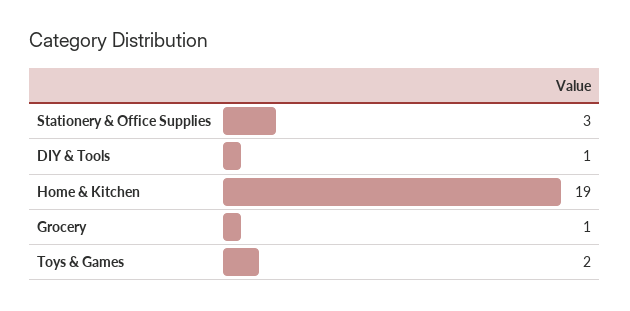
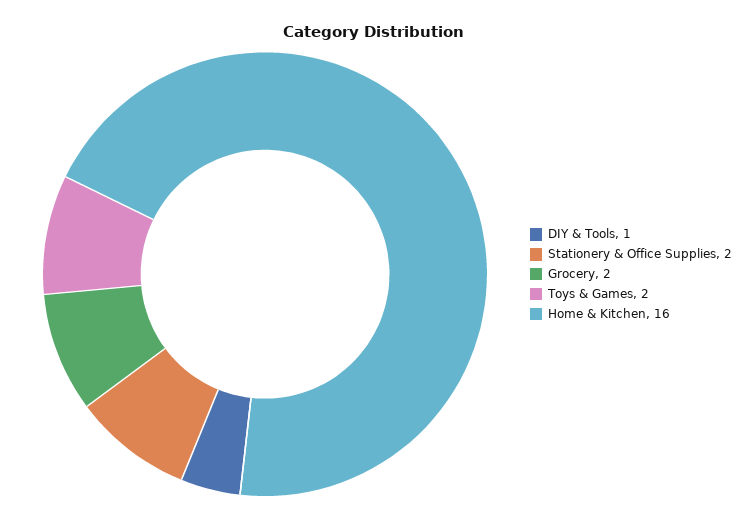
  {
-   "Stationery & Office Supplies": 3,
+   "Stationery & Office Supplies": 2,
    "DIY & Tools": 1,
-   "Home & Kitchen": 19,
+   "Home & Kitchen": 16,
-   "Grocery": 1,
+   "Grocery": 2,
    "Toys & Games": 2
  }

